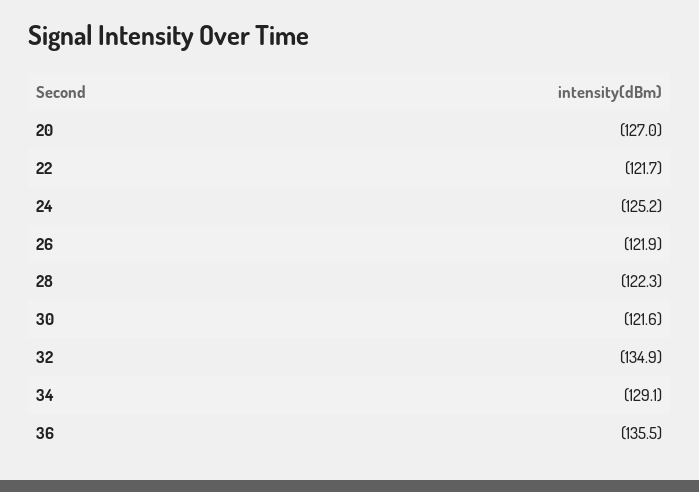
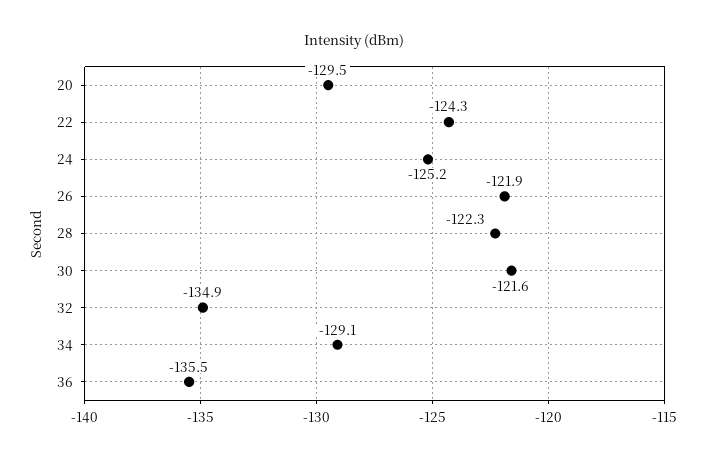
  {
-   "20": -127,
+   "20": -129.5,
-   "22": -121.7,
+   "22": -124.3,
    "24": -125.2,
    "26": -121.9,
    "28": -122.3,
    "30": -121.6,
    "32": -134.9,
    "34": -129.1,
    "36": -135.5
  }

